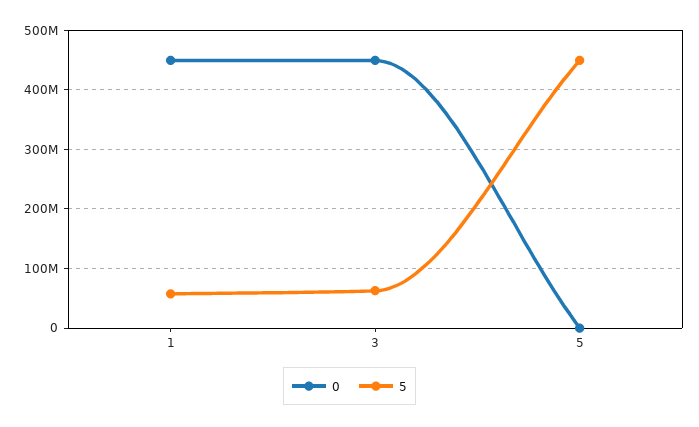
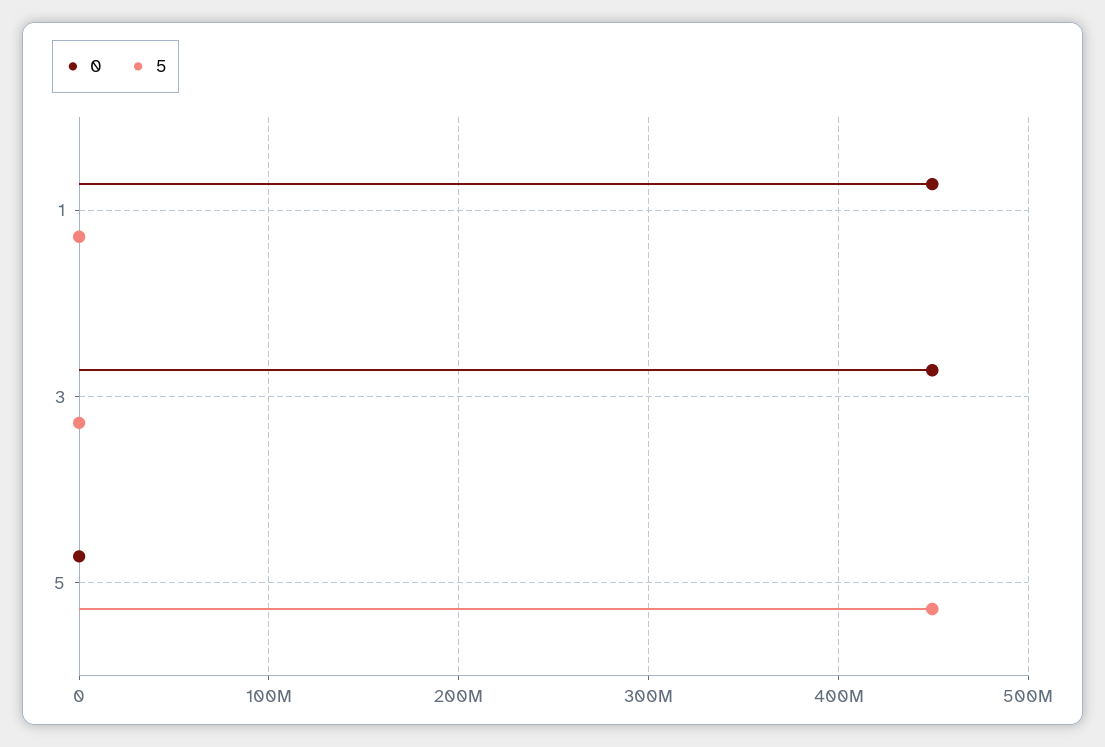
  {
    "0": {
      "1": 450000000,
      "3": 450000000,
      "5": 0
    },
    "5": {
-     "1": 60000000,
+     "1": 0,
-     "3": 60000000,
+     "3": 0,
      "5": 450000000
    }
  }

